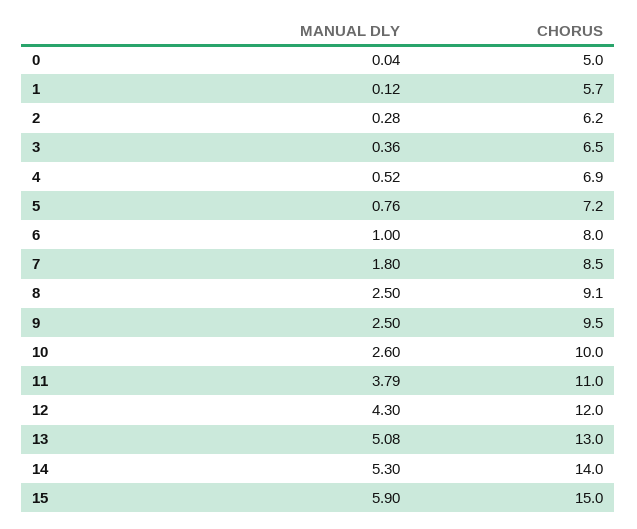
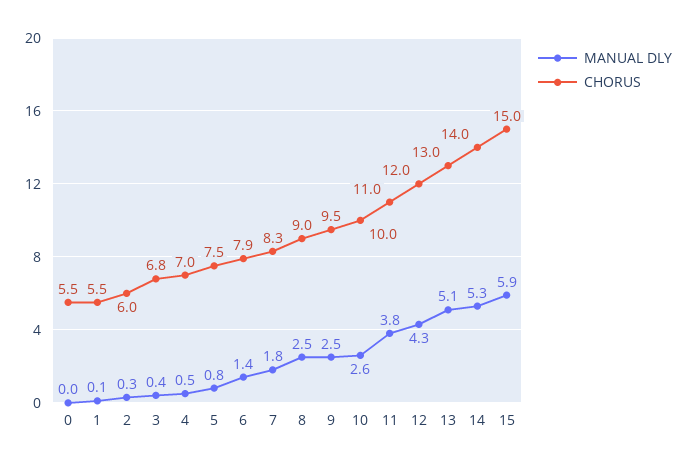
  {
    "MANUAL DLY": {
      "0": 0.04,
      "1": 0.12,
      "2": 0.28,
      "3": 0.36,
      "4": 0.52,
      "5": 0.76,
-     "6": 1,
+     "6": 1.4,
      "7": 1.8,
      "8": 2.5,
      "9": 2.5,
      "10": 2.6,
      "11": 3.79,
      "12": 4.3,
      "13": 5.08,
      "14": 5.3,
      "15": 5.9
    },
    "CHORUS": {
-     "0": 5,
+     "0": 5.5,
-     "1": 5.7,
+     "1": 5.5,
-     "2": 6.2,
+     "2": 6,
-     "3": 6.5,
+     "3": 6.8,
-     "4": 6.9,
+     "4": 7,
-     "5": 7.2,
+     "5": 7.5,
-     "6": 8,
+     "6": 7.9,
-     "7": 8.5,
+     "7": 8.3,
-     "8": 9.1,
+     "8": 9,
      "9": 9.5,
      "10": 10,
      "11": 11,
      "12": 12,
      "13": 13,
      "14": 14,
      "15": 15
    }
  }

